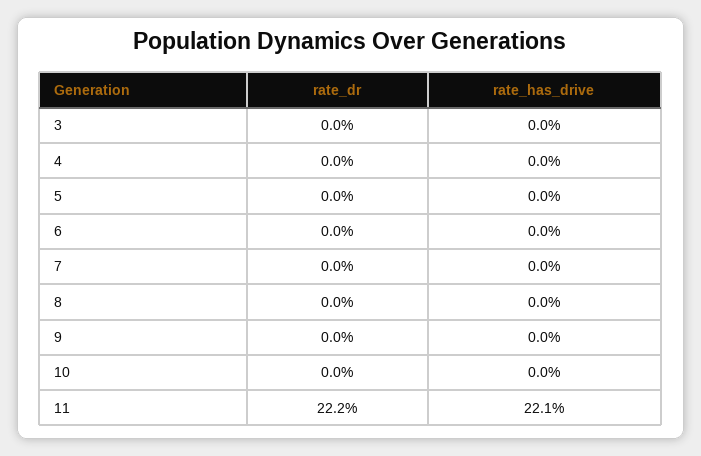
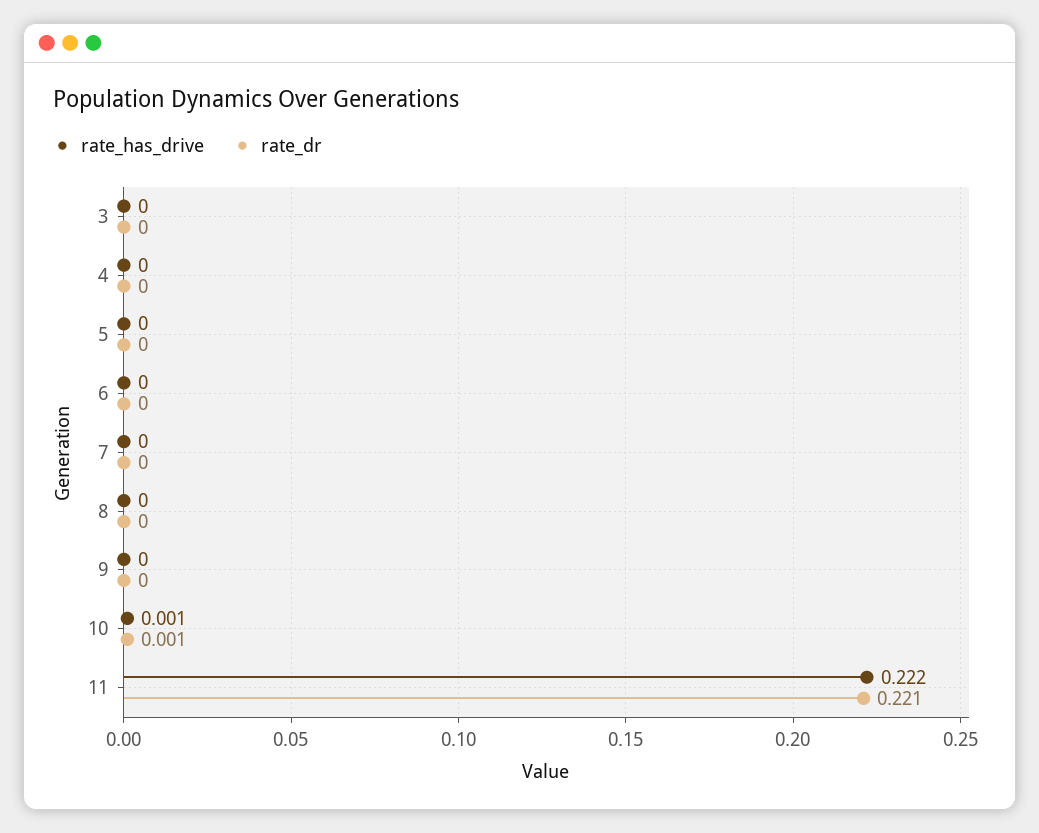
  {
    "rate_dr": {
      "3": 0,
      "4": 0,
      "5": 0,
      "6": 0,
      "7": 0,
      "8": 0,
      "9": 0,
-     "10": 0,
+     "10": 0.001,
-     "11": 0.222
+     "11": 0.221
    },
    "rate_has_drive": {
      "3": 0,
      "4": 0,
      "5": 0,
      "6": 0,
      "7": 0,
      "8": 0,
      "9": 0,
-     "10": 0,
+     "10": 0.001,
-     "11": 0.221
+     "11": 0.222
    }
  }

